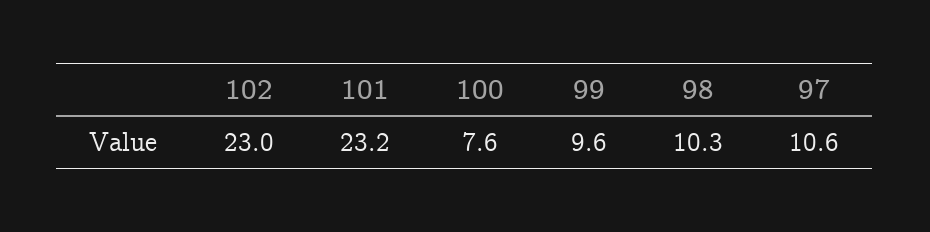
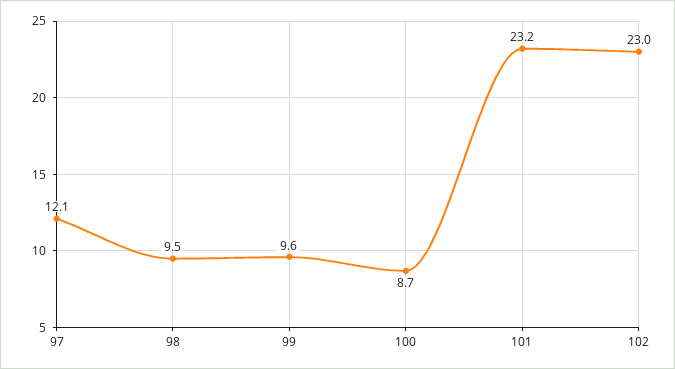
  {
    "102": 23,
    "101": 23.2,
-   "100": 7.6,
+   "100": 8.7,
    "99": 9.6,
-   "98": 10.3,
+   "98": 9.5,
-   "97": 10.6
+   "97": 12.1
  }

